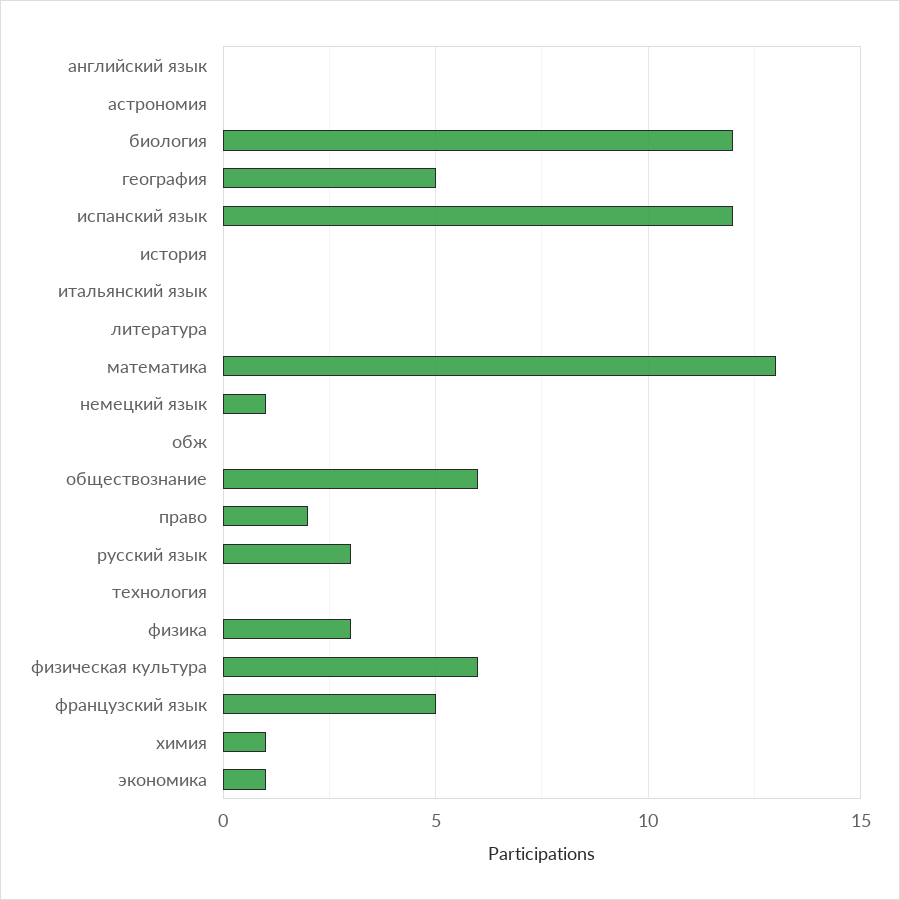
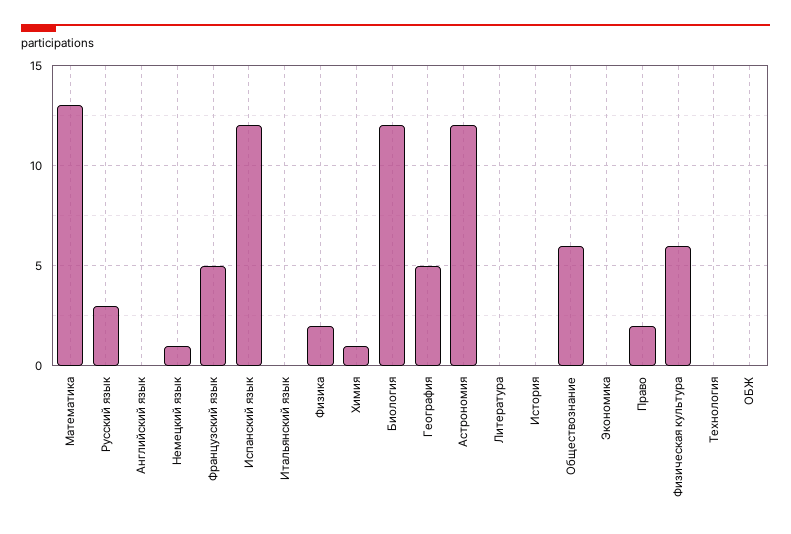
  {
    "английский язык": 0,
-   "астрономия": 0,
+   "астрономия": 12,
    "биология": 12,
    "география": 5,
    "испанский язык": 12,
    "история": 0,
    "итальянский язык": 0,
    "литература": 0,
    "математика": 13,
    "немецкий язык": 1,
    "обж": 0,
    "обществознание": 6,
    "право": 2,
    "русский язык": 3,
    "технология": 0,
-   "физика": 3,
+   "физика": 2,
    "физическая культура": 6,
    "французский язык": 5,
    "химия": 1,
-   "экономика": 1
+   "экономика": 0
  }

